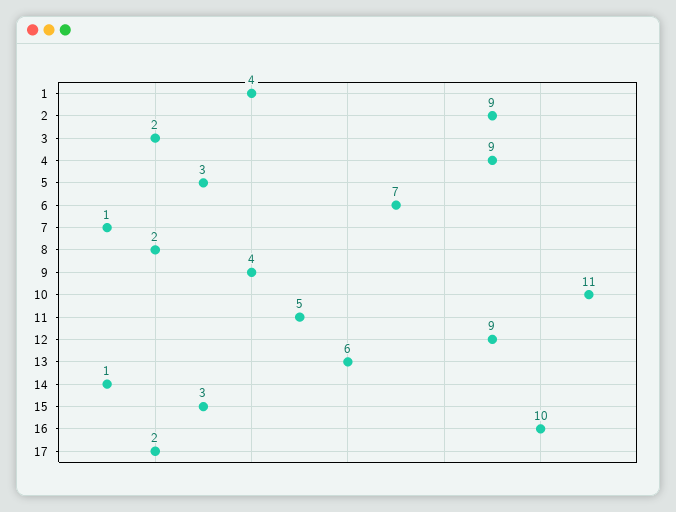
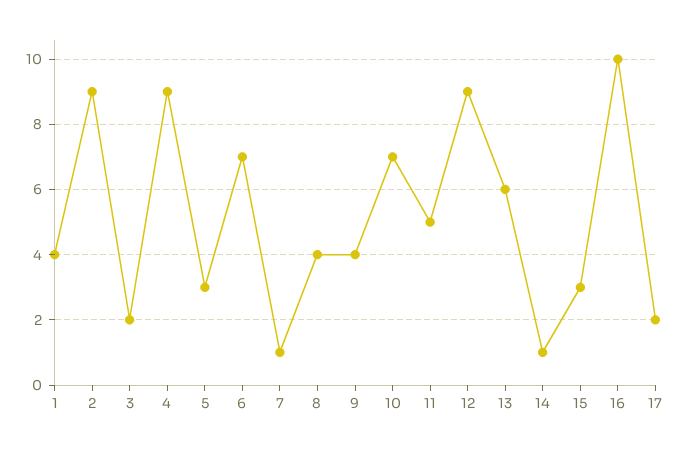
  {
    "1": 4,
    "2": 9,
    "3": 2,
    "4": 9,
    "5": 3,
    "6": 7,
    "7": 1,
-   "8": 2,
+   "8": 4,
    "9": 4,
-   "10": 11,
+   "10": 7,
    "11": 5,
    "12": 9,
    "13": 6,
    "14": 1,
    "15": 3,
    "16": 10,
    "17": 2
  }

